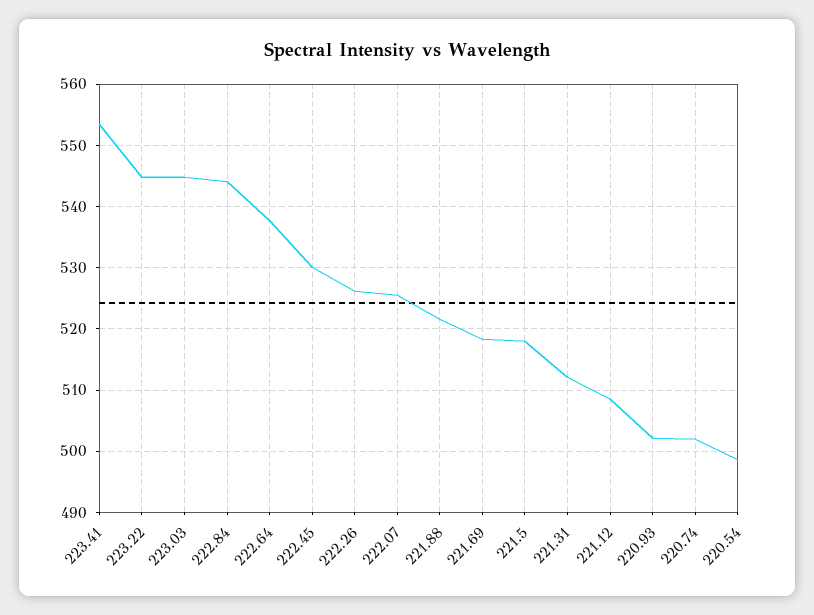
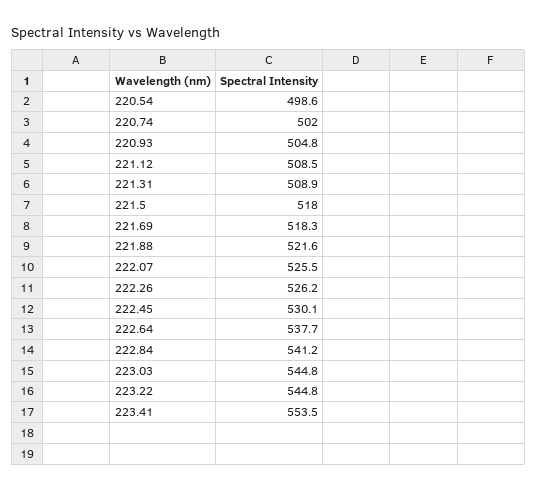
  {
    "223.41": 553.5,
    "223.22": 544.8,
    "223.03": 544.8,
-   "222.84": 544,
+   "222.84": 541.2,
    "222.64": 537.7,
    "222.45": 530.1,
    "222.26": 526.2,
    "222.07": 525.5,
    "221.88": 521.6,
    "221.69": 518.3,
    "221.5": 518,
-   "221.31": 512,
+   "221.31": 508.9,
    "221.12": 508.5,
-   "220.93": 502,
+   "220.93": 504.8,
    "220.74": 502,
    "220.54": 498.6
  }

